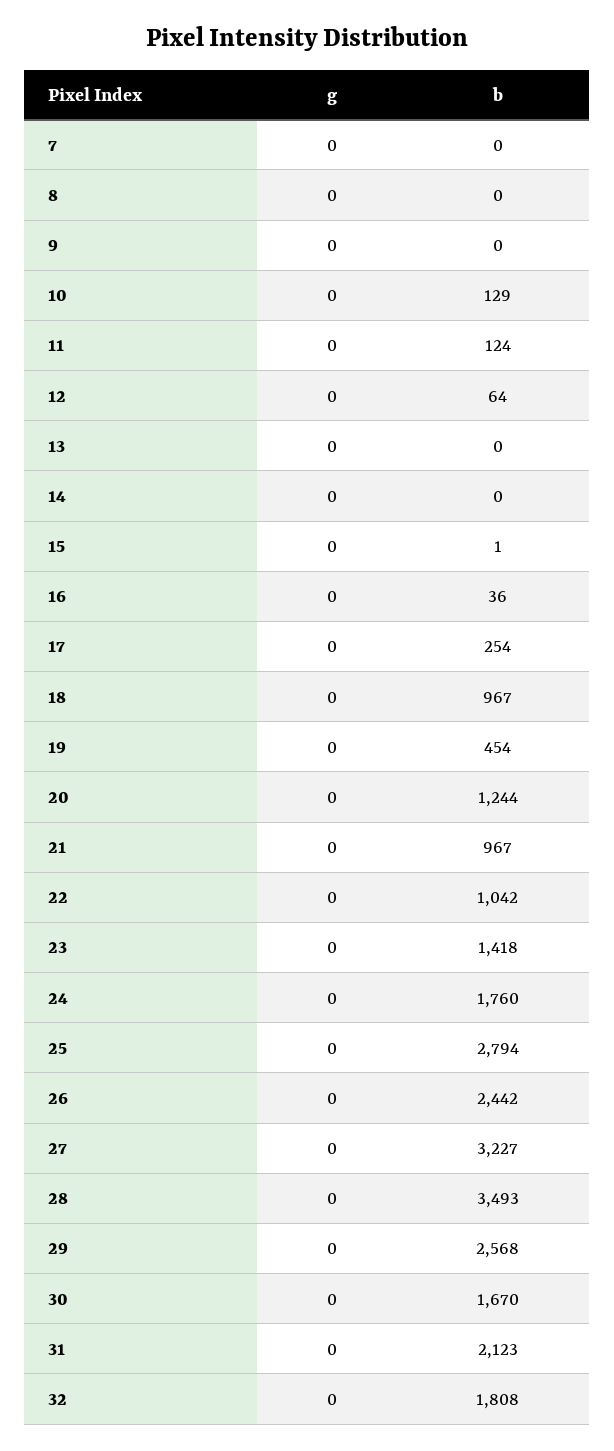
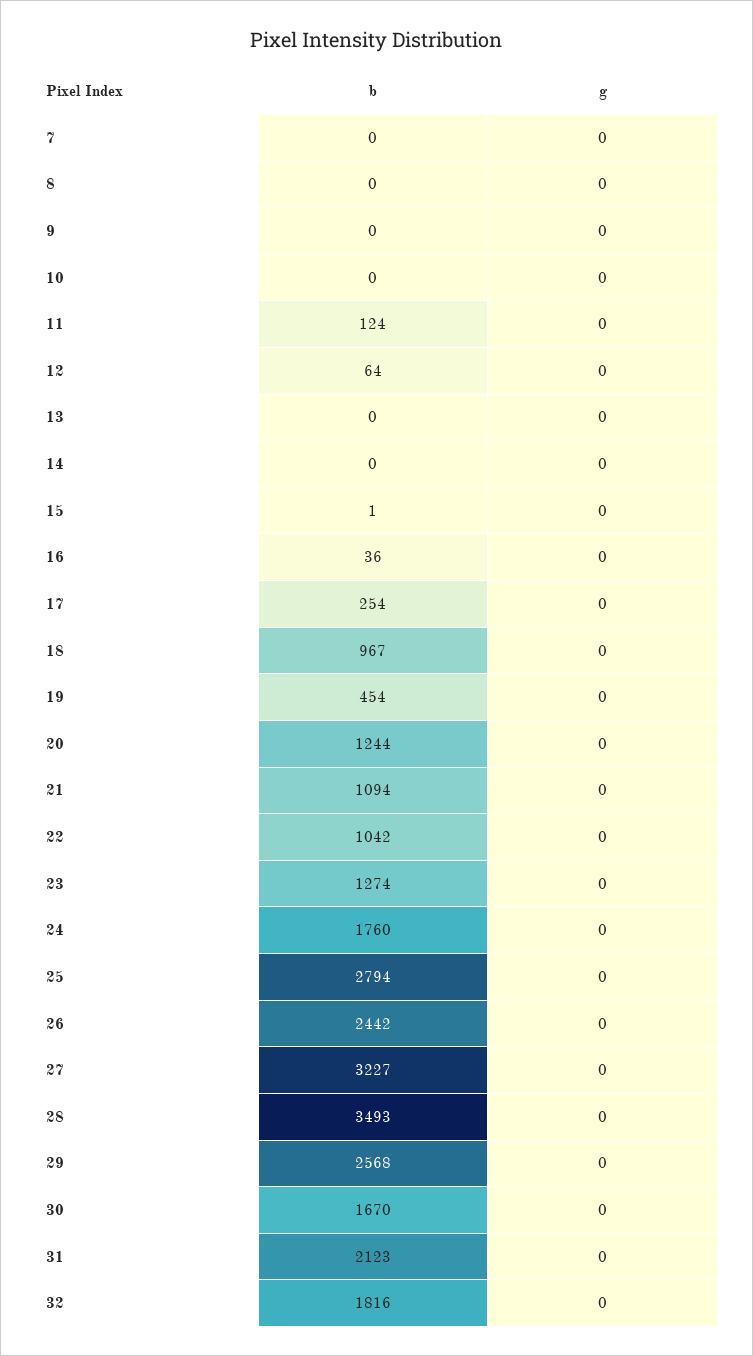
  {
    "g": {
      "7": 0,
      "8": 0,
      "9": 0,
      "10": 0,
      "11": 0,
      "12": 0,
      "13": 0,
      "14": 0,
      "15": 0,
      "16": 0,
      "17": 0,
      "18": 0,
      "19": 0,
      "20": 0,
      "21": 0,
      "22": 0,
      "23": 0,
      "24": 0,
      "25": 0,
      "26": 0,
      "27": 0,
      "28": 0,
      "29": 0,
      "30": 0,
      "31": 0,
      "32": 0
    },
    "b": {
      "7": 0,
      "8": 0,
      "9": 0,
-     "10": 129,
+     "10": 0,
      "11": 124,
      "12": 64,
      "13": 0,
      "14": 0,
      "15": 1,
      "16": 36,
      "17": 254,
      "18": 967,
      "19": 454,
      "20": 1244,
-     "21": 967,
+     "21": 1094,
      "22": 1042,
-     "23": 1418,
+     "23": 1274,
      "24": 1760,
      "25": 2794,
      "26": 2442,
      "27": 3227,
      "28": 3493,
      "29": 2568,
      "30": 1670,
      "31": 2123,
-     "32": 1808
+     "32": 1816
    }
  }

